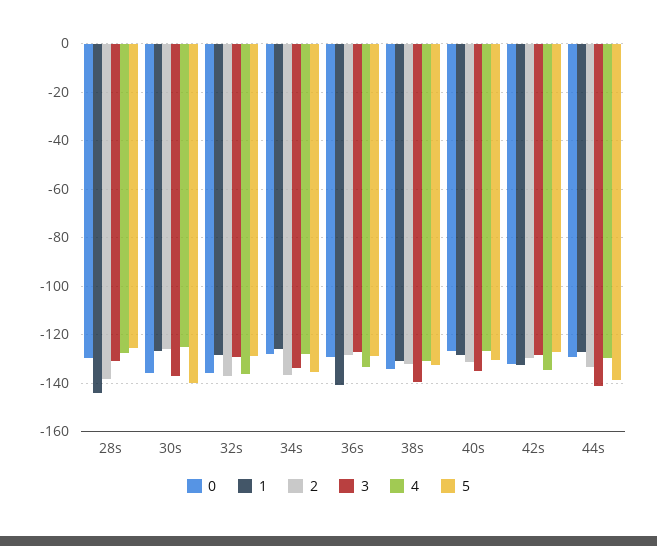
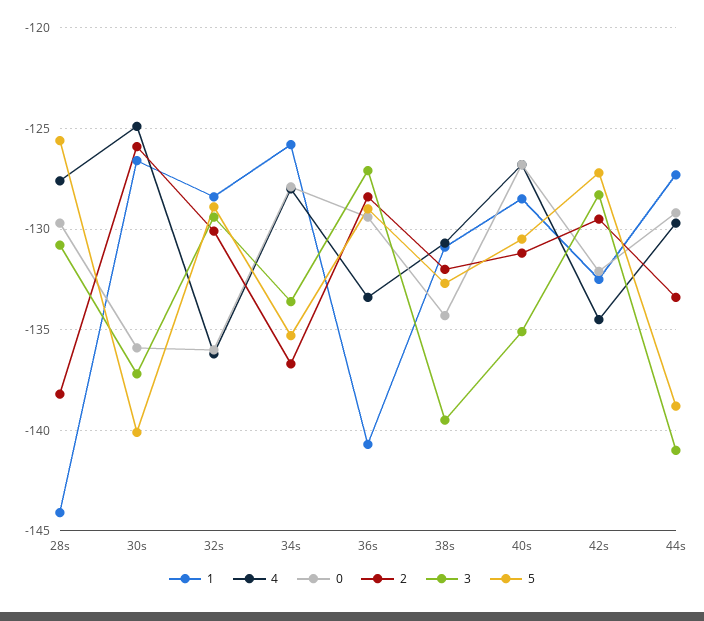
  {
    "0": {
      "28s": -129.5,
      "30s": -136,
      "32s": -136,
      "34s": -128,
      "36s": -129.5,
      "38s": -134.5,
      "40s": -127,
      "42s": -132,
      "44s": -129
    },
    "1": {
      "28s": -144,
      "30s": -126.5,
      "32s": -128.5,
      "34s": -126,
      "36s": -140.5,
      "38s": -131,
      "40s": -128.5,
      "42s": -132.5,
      "44s": -127.5
    },
    "2": {
      "28s": -138,
      "30s": -126,
-     "32s": -137.5,
+     "32s": -130,
      "34s": -136.5,
      "36s": -128.5,
      "38s": -132,
      "40s": -131,
      "42s": -129.5,
      "44s": -133.5
    },
    "3": {
      "28s": -131,
      "30s": -137,
      "32s": -129.5,
      "34s": -133.5,
      "36s": -127,
      "38s": -139.5,
      "40s": -135,
      "42s": -128.5,
      "44s": -141
    },
    "4": {
      "28s": -127.5,
      "30s": -125,
      "32s": -136,
      "34s": -128,
      "36s": -133.5,
      "38s": -130.5,
      "40s": -127,
      "42s": -134.5,
      "44s": -129.5
    },
    "5": {
      "28s": -125.5,
      "30s": -140,
      "32s": -129,
      "34s": -135.5,
      "36s": -129,
      "38s": -132.5,
      "40s": -130.5,
      "42s": -127,
      "44s": -139
    }
  }

